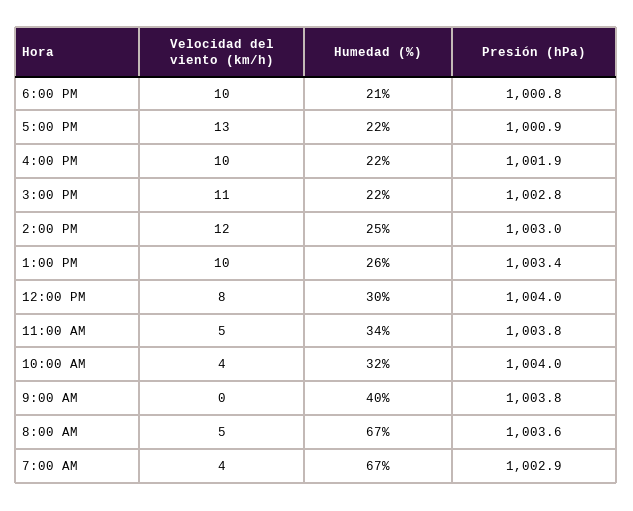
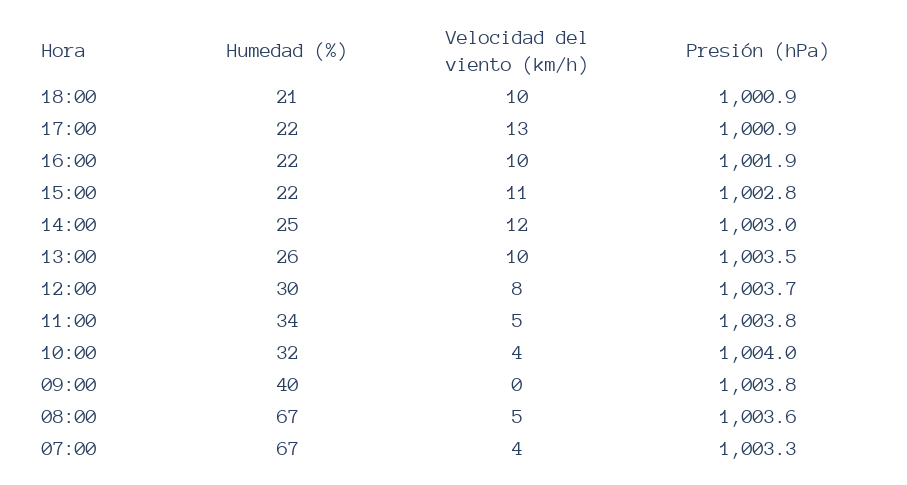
  {
    "Velocidad del viento (km/h)": {
      "6:00 PM": 10,
      "5:00 PM": 13,
      "4:00 PM": 10,
      "3:00 PM": 11,
      "2:00 PM": 12,
      "1:00 PM": 10,
      "12:00 PM": 8,
      "11:00 AM": 5,
      "10:00 AM": 4,
      "9:00 AM": 0,
      "8:00 AM": 5,
      "7:00 AM": 4
    },
    "Humedad (%)": {
      "6:00 PM": 21,
      "5:00 PM": 22,
      "4:00 PM": 22,
      "3:00 PM": 22,
      "2:00 PM": 25,
      "1:00 PM": 26,
      "12:00 PM": 30,
      "11:00 AM": 34,
      "10:00 AM": 32,
      "9:00 AM": 40,
      "8:00 AM": 67,
      "7:00 AM": 67
    },
    "Presión (hPa)": {
-     "6:00 PM": 1000.8,
+     "6:00 PM": 1000.9,
      "5:00 PM": 1000.9,
      "4:00 PM": 1001.9,
      "3:00 PM": 1002.8,
      "2:00 PM": 1003,
-     "1:00 PM": 1003.4,
+     "1:00 PM": 1003.5,
-     "12:00 PM": 1004,
+     "12:00 PM": 1003.7,
      "11:00 AM": 1003.8,
      "10:00 AM": 1004,
      "9:00 AM": 1003.8,
      "8:00 AM": 1003.6,
-     "7:00 AM": 1002.9
+     "7:00 AM": 1003.3
    }
  }

